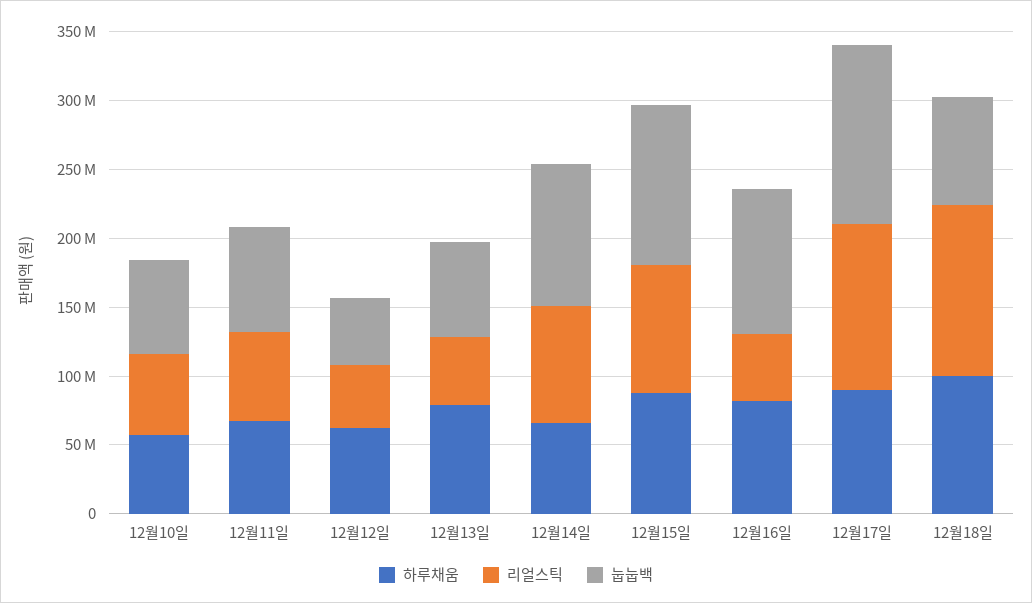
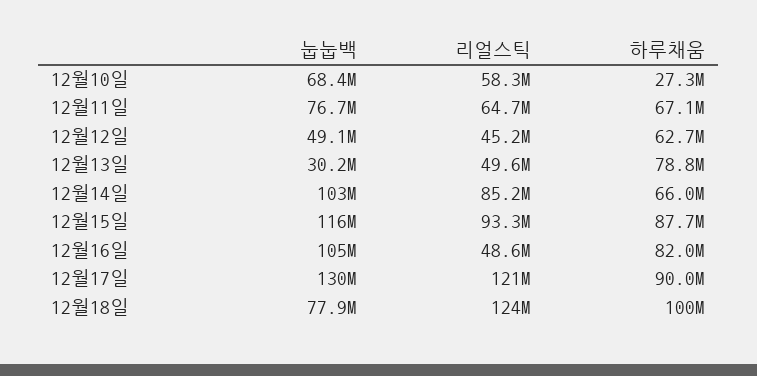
  {
    "하루채움": {
-     "12월10일": 60000000,
+     "12월10일": 27300000,
      "12월11일": 67100000,
      "12월12일": 62700000,
      "12월13일": 78800000,
      "12월14일": 66000000,
      "12월15일": 87700000,
      "12월16일": 82000000,
      "12월17일": 90000000,
      "12월18일": 100000000
    },
    "리얼스틱": {
      "12월10일": 58300000,
      "12월11일": 64700000,
      "12월12일": 45200000,
      "12월13일": 49600000,
      "12월14일": 85200000,
      "12월15일": 93300000,
      "12월16일": 48600000,
      "12월17일": 121000000,
      "12월18일": 124000000
    },
    "눕눕백": {
      "12월10일": 68400000,
      "12월11일": 76700000,
      "12월12일": 49100000,
-     "12월13일": 70000000,
+     "12월13일": 30200000,
      "12월14일": 103000000,
      "12월15일": 116000000,
      "12월16일": 105000000,
      "12월17일": 130000000,
      "12월18일": 77900000
    }
  }

